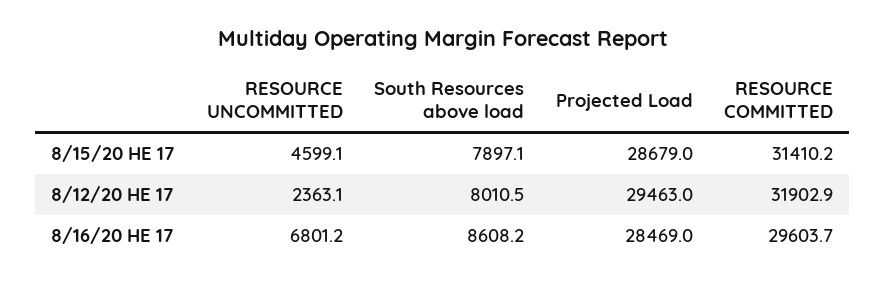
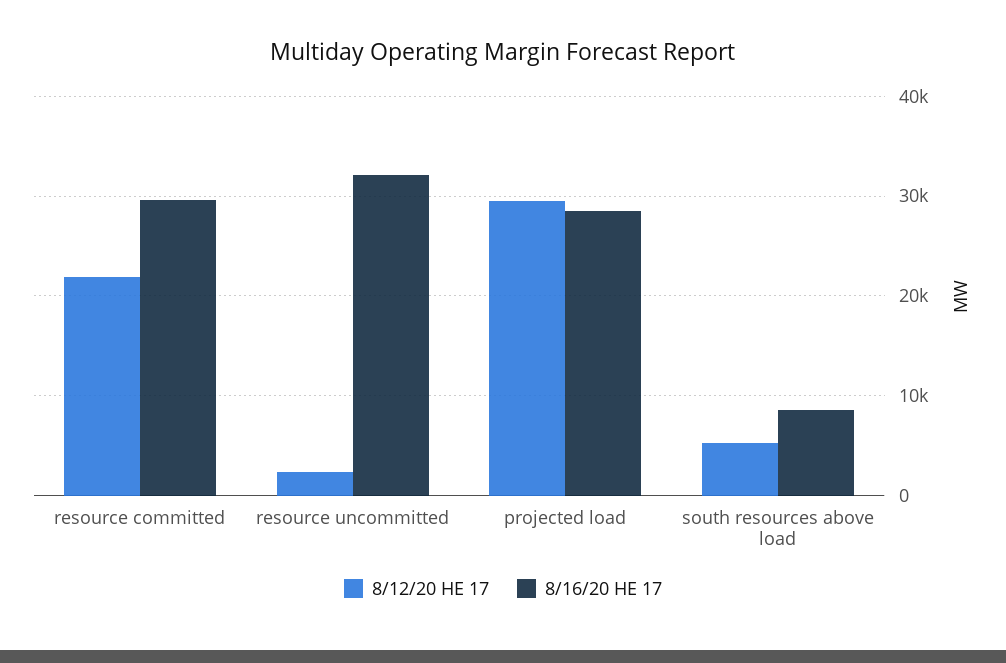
  {
-   "8/15/20 HE 17": {
-     "RESOURCE UNCOMMITTED": 4599.1,
-     "South Resources above load": 7897.1,
-     "Projected Load": 28679,
-     "RESOURCE COMMITTED": 31410.2
-   },
    "8/12/20 HE 17": {
      "RESOURCE UNCOMMITTED": 2363.1,
-     "South Resources above load": 8010.5,
+     "South Resources above load": 5000,
      "Projected Load": 29463,
-     "RESOURCE COMMITTED": 31902.9
+     "RESOURCE COMMITTED": 22000
    },
    "8/16/20 HE 17": {
-     "RESOURCE UNCOMMITTED": 6801.2,
+     "RESOURCE UNCOMMITTED": 32000,
      "South Resources above load": 8608.2,
      "Projected Load": 28469,
      "RESOURCE COMMITTED": 29603.7
    }
  }

